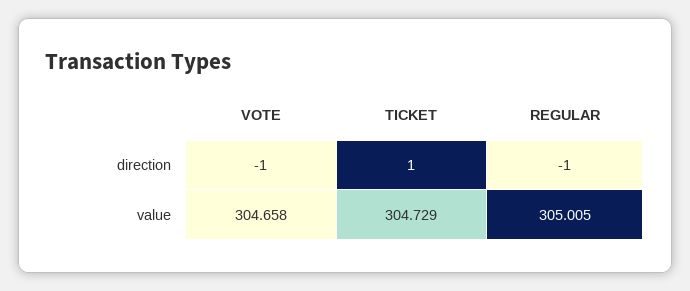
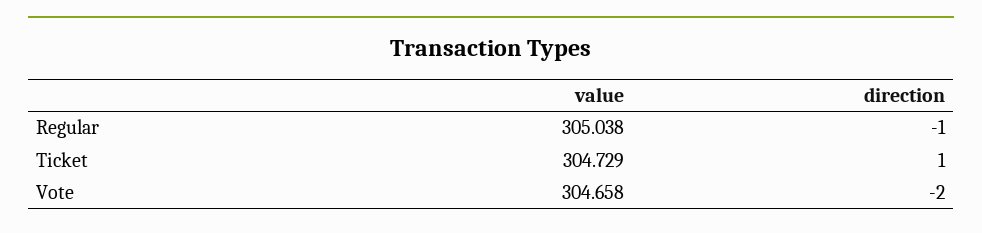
  {
    "VOTE": {
-     "direction": -1,
+     "direction": -2,
      "value": 304.658
    },
    "TICKET": {
      "direction": 1,
      "value": 304.729
    },
    "REGULAR": {
      "direction": -1,
-     "value": 305.005
+     "value": 305.038
    }
  }

